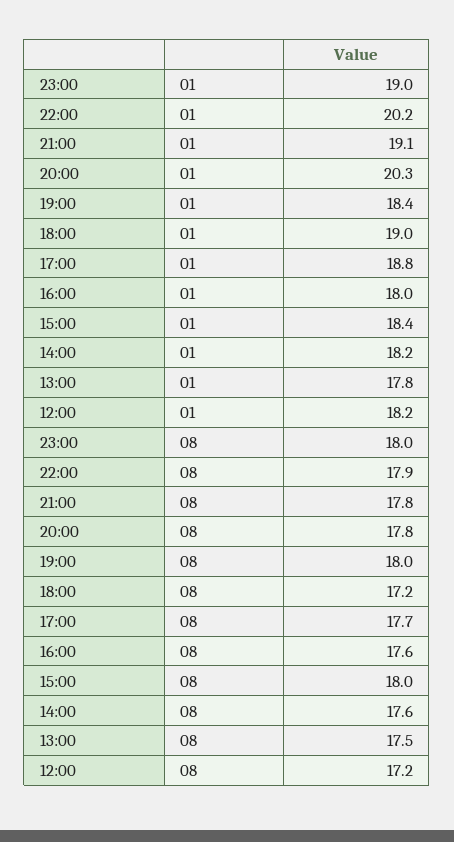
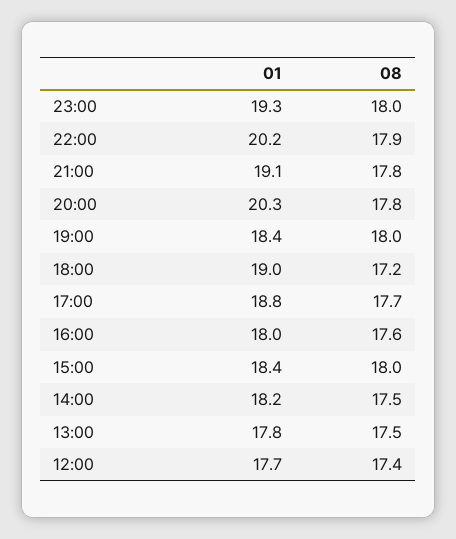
  {
    "23:00": {
-     "01": 19,
+     "01": 19.3,
      "08": 18
    },
    "22:00": {
      "01": 20.2,
      "08": 17.9
    },
    "21:00": {
      "01": 19.1,
      "08": 17.8
    },
    "20:00": {
      "01": 20.3,
      "08": 17.8
    },
    "19:00": {
      "01": 18.4,
      "08": 18
    },
    "18:00": {
      "01": 19,
      "08": 17.2
    },
    "17:00": {
      "01": 18.8,
      "08": 17.7
    },
    "16:00": {
      "01": 18,
      "08": 17.6
    },
    "15:00": {
      "01": 18.4,
      "08": 18
    },
    "14:00": {
      "01": 18.2,
-     "08": 17.6
+     "08": 17.5
    },
    "13:00": {
      "01": 17.8,
      "08": 17.5
    },
    "12:00": {
-     "01": 18.2,
+     "01": 17.7,
-     "08": 17.2
+     "08": 17.4
    }
  }

